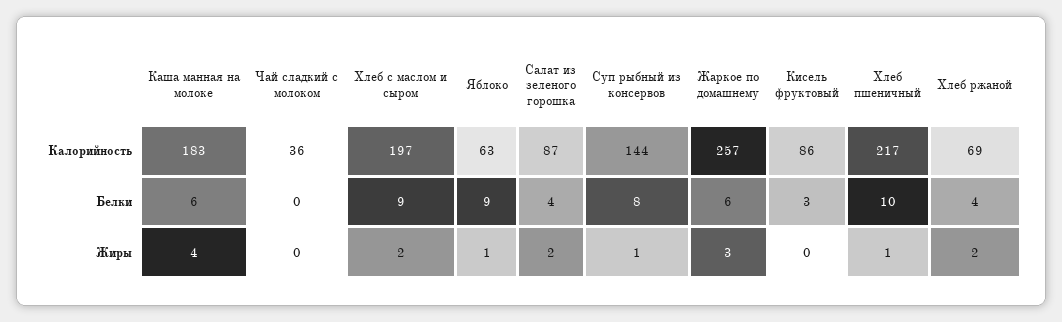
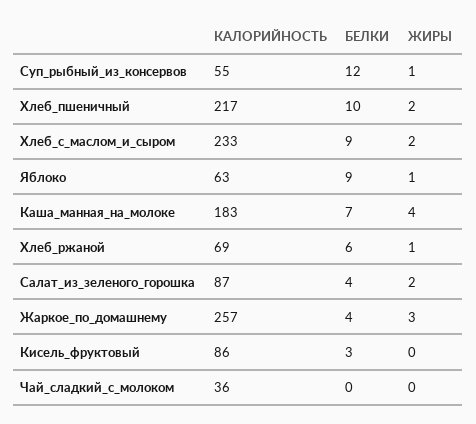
  {
    "Каша манная на молоке": {
      "Калорийность": 183,
-     "Белки": 6,
+     "Белки": 7,
      "Жиры": 4
    },
    "Чай сладкий с молоком": {
      "Калорийность": 36,
      "Белки": 0,
      "Жиры": 0
    },
    "Хлеб с маслом и сыром": {
-     "Калорийность": 197,
+     "Калорийность": 233,
      "Белки": 9,
      "Жиры": 2
    },
    "Яблоко": {
      "Калорийность": 63,
      "Белки": 9,
      "Жиры": 1
    },
    "Салат из зеленого горошка": {
      "Калорийность": 87,
      "Белки": 4,
      "Жиры": 2
    },
    "Суп рыбный из консервов": {
-     "Калорийность": 144,
+     "Калорийность": 55,
-     "Белки": 8,
+     "Белки": 12,
      "Жиры": 1
    },
    "Жаркое по домашнему": {
      "Калорийность": 257,
-     "Белки": 6,
+     "Белки": 4,
      "Жиры": 3
    },
    "Кисель фруктовый": {
      "Калорийность": 86,
      "Белки": 3,
      "Жиры": 0
    },
    "Хлеб пшеничный": {
      "Калорийность": 217,
      "Белки": 10,
-     "Жиры": 1
+     "Жиры": 2
    },
    "Хлеб ржаной": {
      "Калорийность": 69,
-     "Белки": 4,
+     "Белки": 6,
-     "Жиры": 2
+     "Жиры": 1
    }
  }

